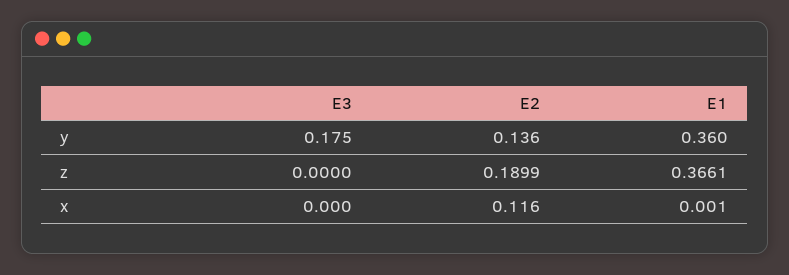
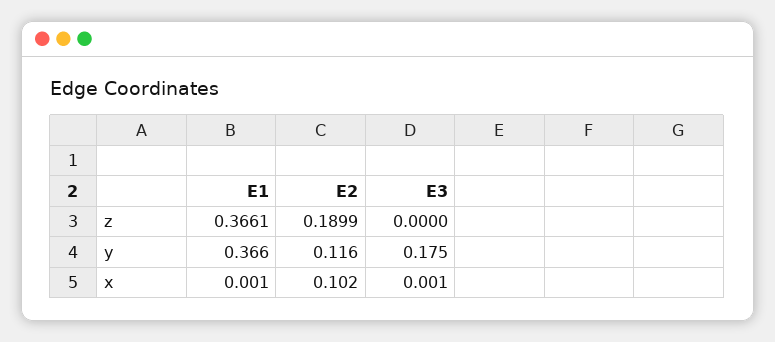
  {
    "E3": {
      "y": 0.175,
      "z": 0,
-     "x": 0
+     "x": 0.001
    },
    "E2": {
-     "y": 0.136,
+     "y": 0.116,
      "z": 0.1899,
-     "x": 0.116
+     "x": 0.102
    },
    "E1": {
-     "y": 0.36,
+     "y": 0.366,
      "z": 0.3661,
      "x": 0.001
    }
  }

